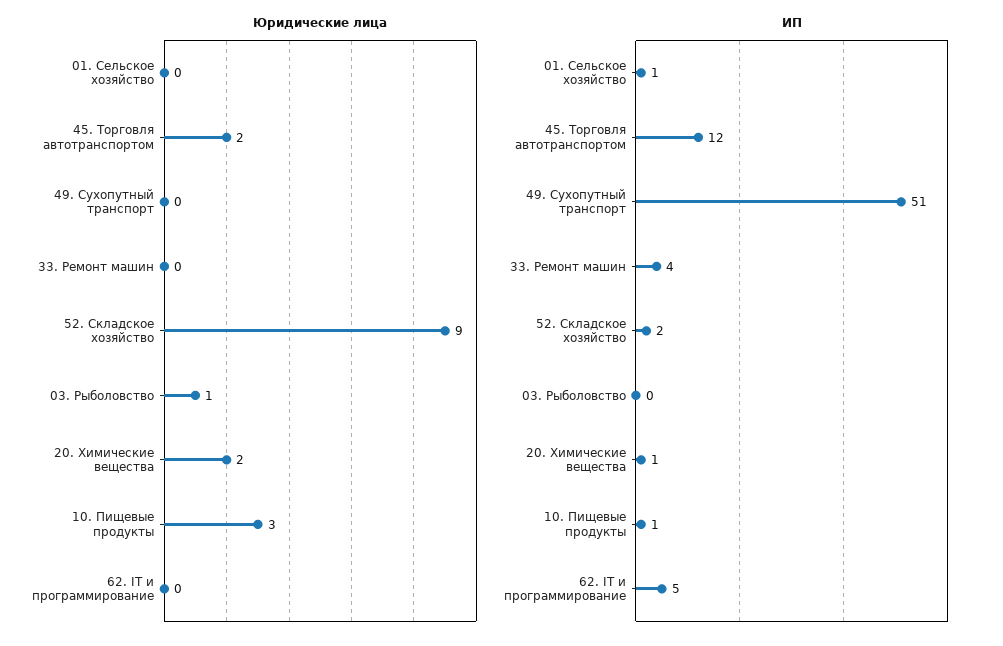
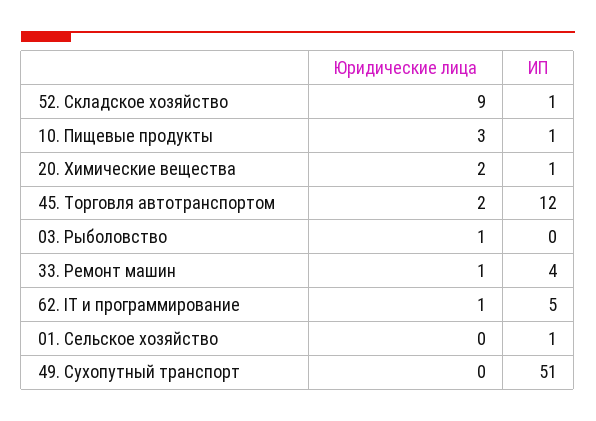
  {
    "Юридические лица": {
      "01. Сельское хозяйство": 0,
      "45. Торговля автотранспортом": 2,
      "49. Сухопутный транспорт": 0,
-     "33. Ремонт машин": 0,
+     "33. Ремонт машин": 1,
      "52. Складское хозяйство": 9,
      "03. Рыболовство": 1,
      "20. Химические вещества": 2,
      "10. Пищевые продукты": 3,
-     "62. IT и программирование": 0
+     "62. IT и программирование": 1
    },
    "ИП": {
      "01. Сельское хозяйство": 1,
      "45. Торговля автотранспортом": 12,
      "49. Сухопутный транспорт": 51,
      "33. Ремонт машин": 4,
-     "52. Складское хозяйство": 2,
+     "52. Складское хозяйство": 1,
      "03. Рыболовство": 0,
      "20. Химические вещества": 1,
      "10. Пищевые продукты": 1,
      "62. IT и программирование": 5
    }
  }

